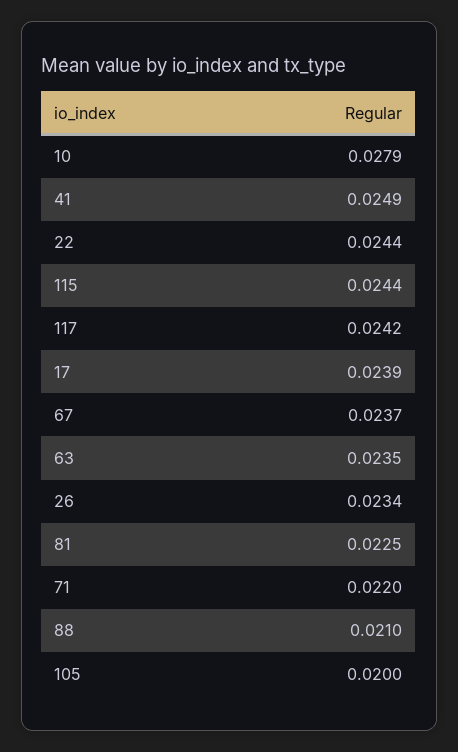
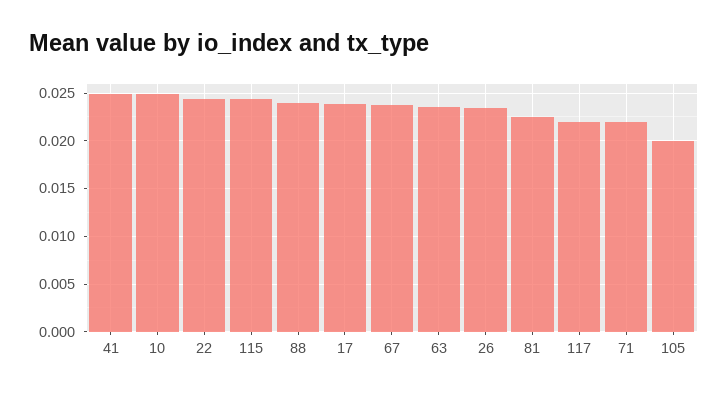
  {
-   "10": 0.0279,
+   "10": 0.025,
    "41": 0.0249,
    "22": 0.0244,
    "115": 0.0244,
-   "117": 0.0242,
+   "117": 0.022,
    "17": 0.0239,
    "67": 0.0237,
    "63": 0.0235,
    "26": 0.0234,
    "81": 0.0225,
    "71": 0.022,
-   "88": 0.021,
+   "88": 0.024,
    "105": 0.02
  }

